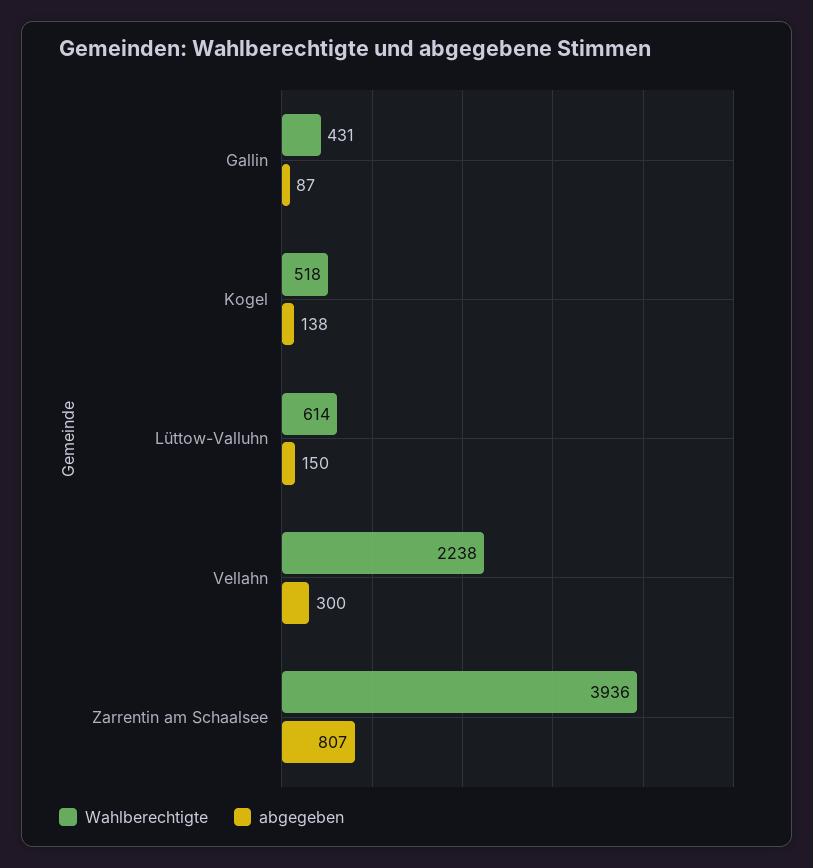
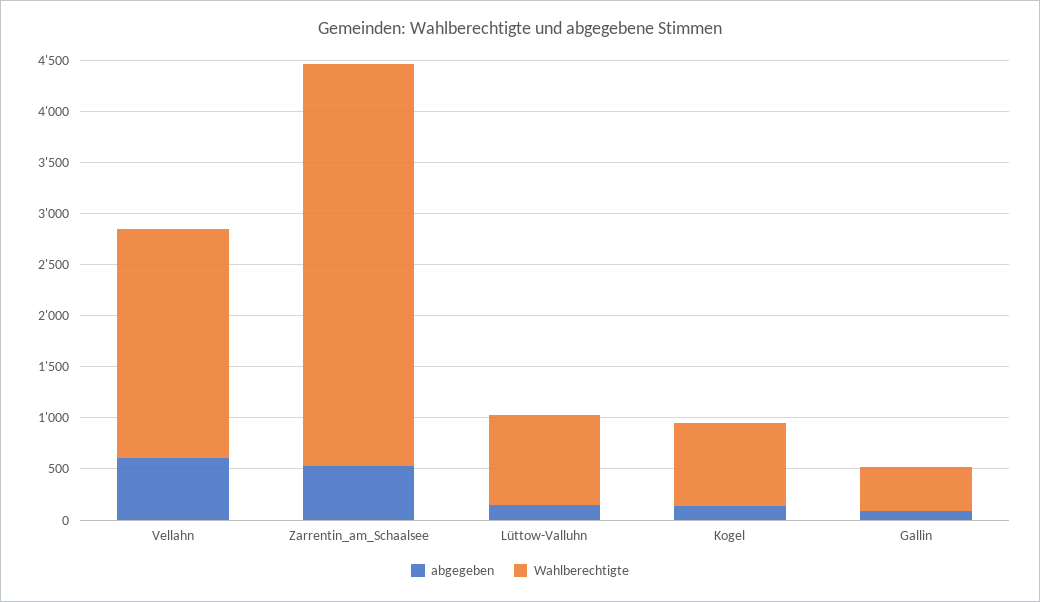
  {
    "Wahlberechtigte": {
      "Gallin": 431,
-     "Kogel": 518,
+     "Kogel": 800,
-     "Lüttow-Valluhn": 614,
+     "Lüttow-Valluhn": 900,
      "Vellahn": 2238,
      "Zarrentin am Schaalsee": 3936
    },
    "abgegeben": {
      "Gallin": 87,
      "Kogel": 138,
      "Lüttow-Valluhn": 150,
-     "Vellahn": 300,
+     "Vellahn": 600,
-     "Zarrentin am Schaalsee": 807
+     "Zarrentin am Schaalsee": 500
    }
  }

